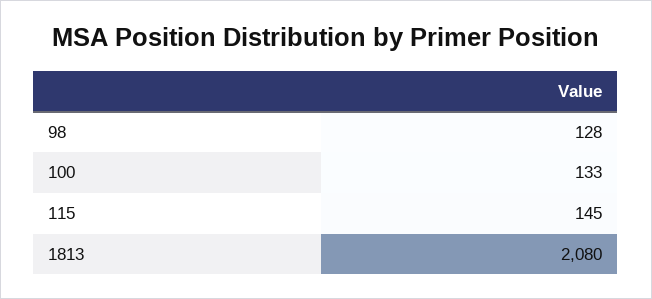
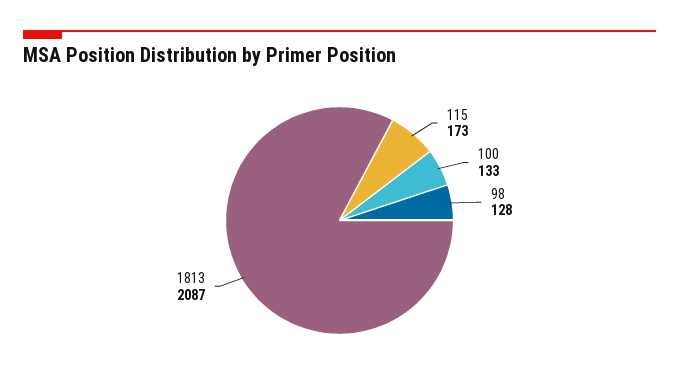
  {
    "98": 128,
    "100": 133,
-   "115": 145,
+   "115": 173,
-   "1813": 2080
+   "1813": 2087
  }

